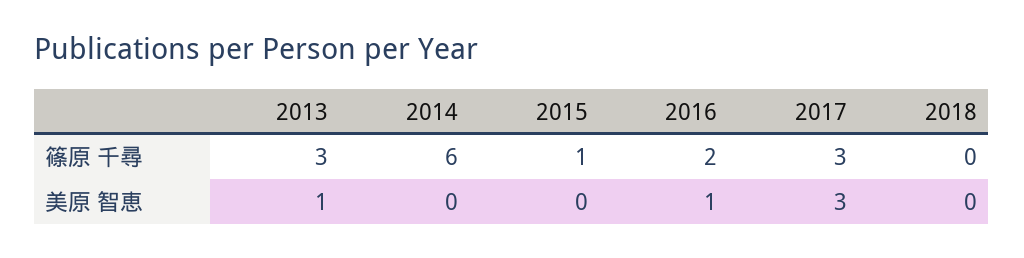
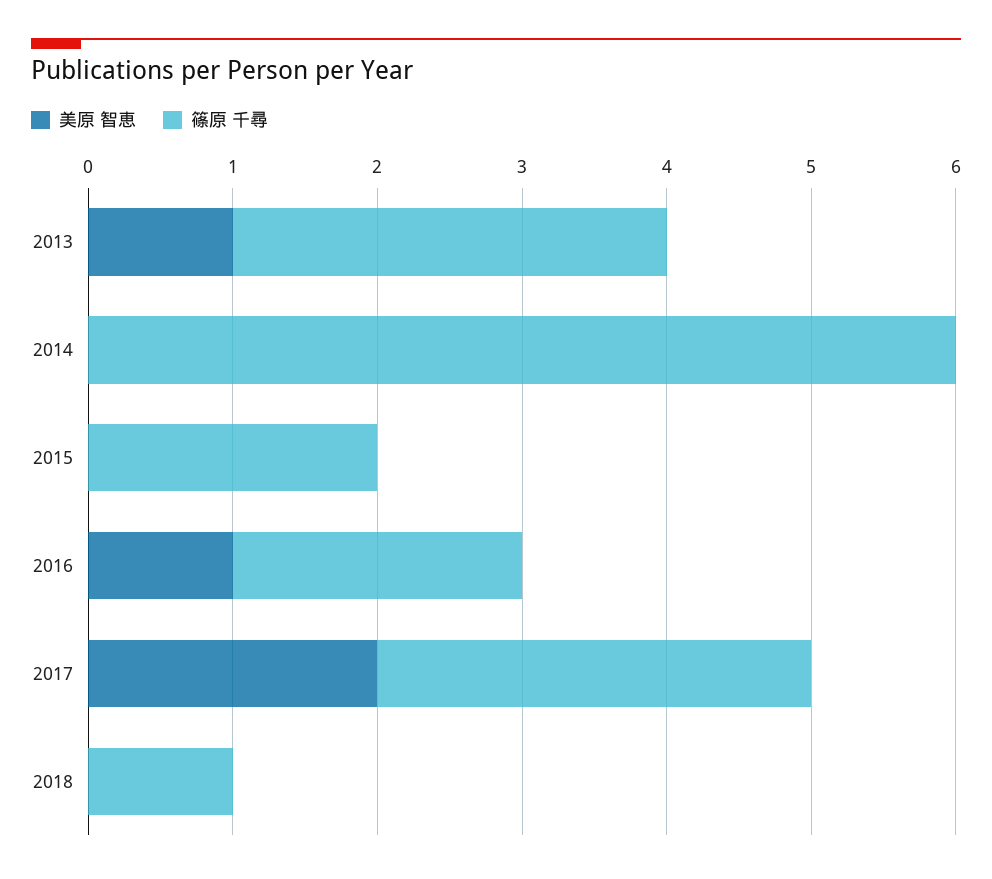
  {
    "篠原 千尋": {
      "2013": 3,
      "2014": 6,
-     "2015": 1,
+     "2015": 2,
      "2016": 2,
      "2017": 3,
-     "2018": 0
+     "2018": 1
    },
    "美原 智恵": {
      "2013": 1,
      "2014": 0,
      "2015": 0,
      "2016": 1,
-     "2017": 3,
+     "2017": 2,
      "2018": 0
    }
  }

